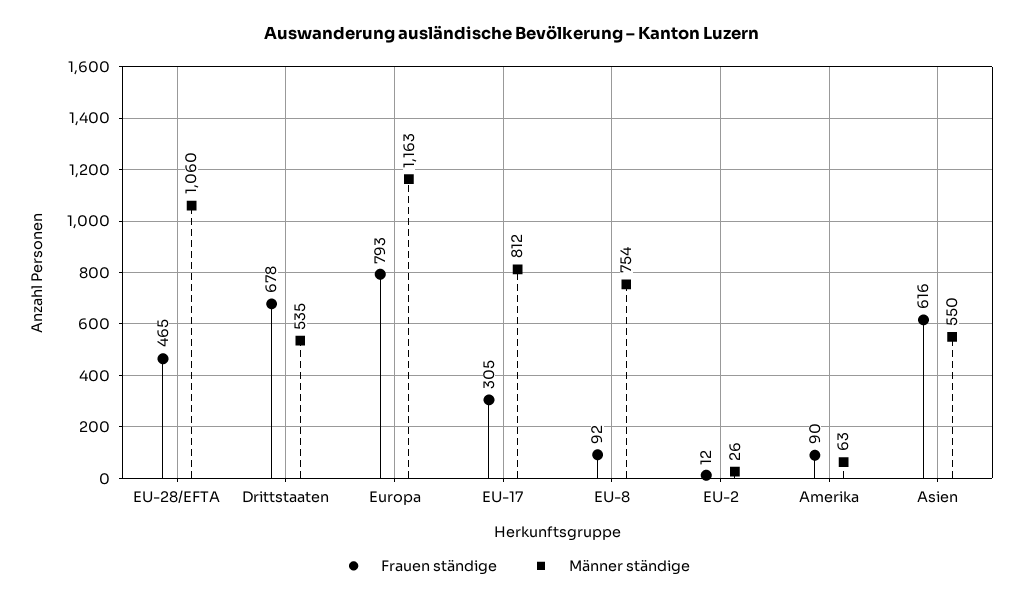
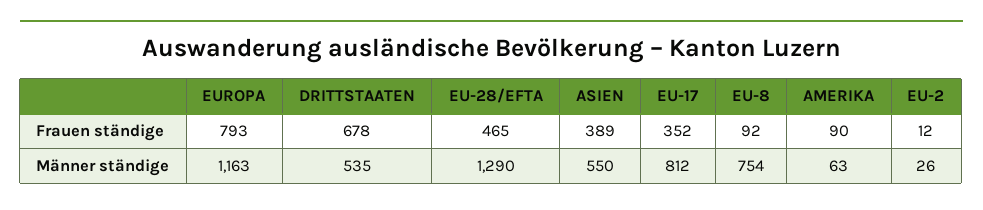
  {
    "Frauen ständige": {
      "EU-28/EFTA": 465,
      "Drittstaaten": 678,
      "Europa": 793,
-     "EU-17": 305,
+     "EU-17": 352,
      "EU-8": 92,
      "EU-2": 12,
      "Amerika": 90,
-     "Asien": 616
+     "Asien": 389
    },
    "Männer ständige": {
-     "EU-28/EFTA": 1060,
+     "EU-28/EFTA": 1290,
      "Drittstaaten": 535,
      "Europa": 1163,
      "EU-17": 812,
      "EU-8": 754,
      "EU-2": 26,
      "Amerika": 63,
      "Asien": 550
    }
  }

